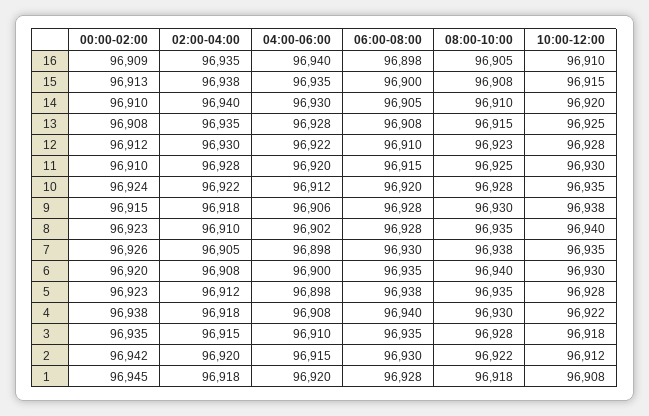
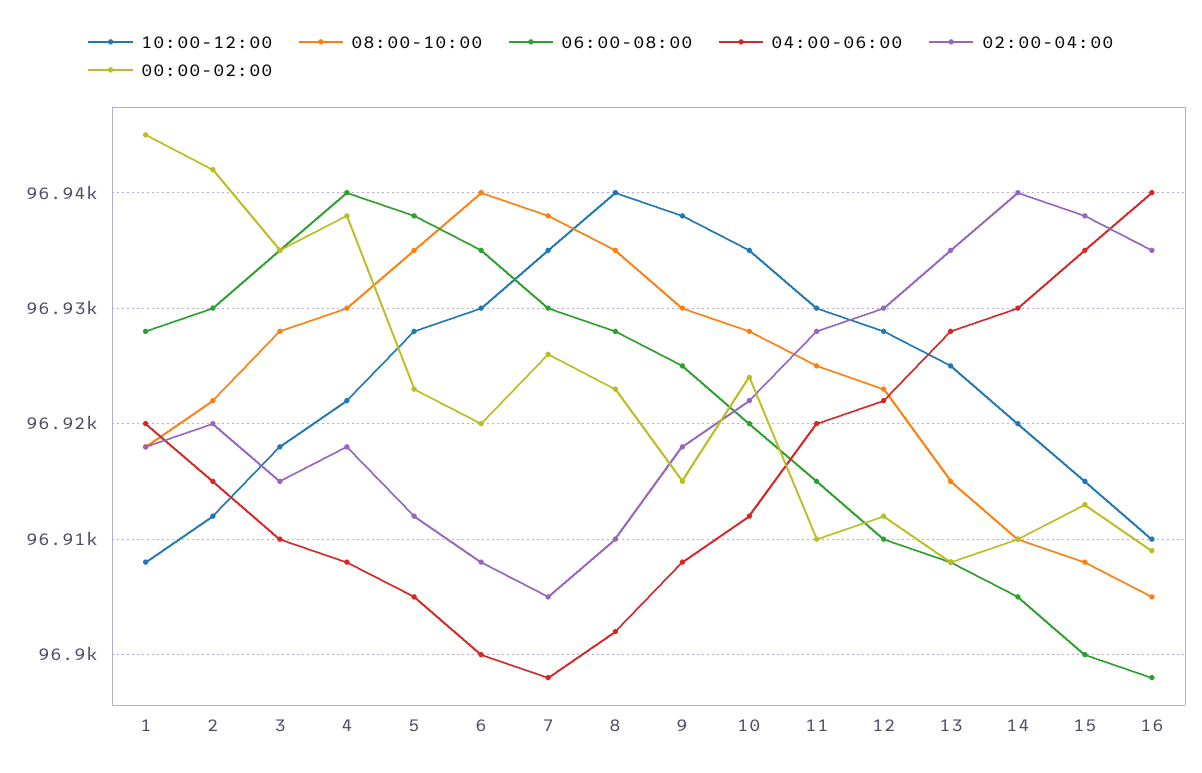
  {
    "00:00-02:00": {
      "16": 96909,
      "15": 96913,
      "14": 96910,
      "13": 96908,
      "12": 96912,
      "11": 96910,
      "10": 96924,
      "9": 96915,
      "8": 96923,
      "7": 96926,
      "6": 96920,
      "5": 96923,
      "4": 96938,
      "3": 96935,
      "2": 96942,
      "1": 96945
    },
    "02:00-04:00": {
      "16": 96935,
      "15": 96938,
      "14": 96940,
      "13": 96935,
      "12": 96930,
      "11": 96928,
      "10": 96922,
      "9": 96918,
      "8": 96910,
      "7": 96905,
      "6": 96908,
      "5": 96912,
      "4": 96918,
      "3": 96915,
      "2": 96920,
      "1": 96918
    },
    "04:00-06:00": {
      "16": 96940,
      "15": 96935,
      "14": 96930,
      "13": 96928,
      "12": 96922,
      "11": 96920,
      "10": 96912,
-     "9": 96906,
+     "9": 96908,
      "8": 96902,
      "7": 96898,
      "6": 96900,
-     "5": 96898,
+     "5": 96905,
      "4": 96908,
      "3": 96910,
      "2": 96915,
      "1": 96920
    },
    "06:00-08:00": {
      "16": 96898,
      "15": 96900,
      "14": 96905,
      "13": 96908,
      "12": 96910,
      "11": 96915,
      "10": 96920,
-     "9": 96928,
+     "9": 96925,
      "8": 96928,
      "7": 96930,
      "6": 96935,
      "5": 96938,
      "4": 96940,
      "3": 96935,
      "2": 96930,
      "1": 96928
    },
    "08:00-10:00": {
      "16": 96905,
      "15": 96908,
      "14": 96910,
      "13": 96915,
      "12": 96923,
      "11": 96925,
      "10": 96928,
      "9": 96930,
      "8": 96935,
      "7": 96938,
      "6": 96940,
      "5": 96935,
      "4": 96930,
      "3": 96928,
      "2": 96922,
      "1": 96918
    },
    "10:00-12:00": {
      "16": 96910,
      "15": 96915,
      "14": 96920,
      "13": 96925,
      "12": 96928,
      "11": 96930,
      "10": 96935,
      "9": 96938,
      "8": 96940,
      "7": 96935,
      "6": 96930,
      "5": 96928,
      "4": 96922,
      "3": 96918,
      "2": 96912,
      "1": 96908
    }
  }

